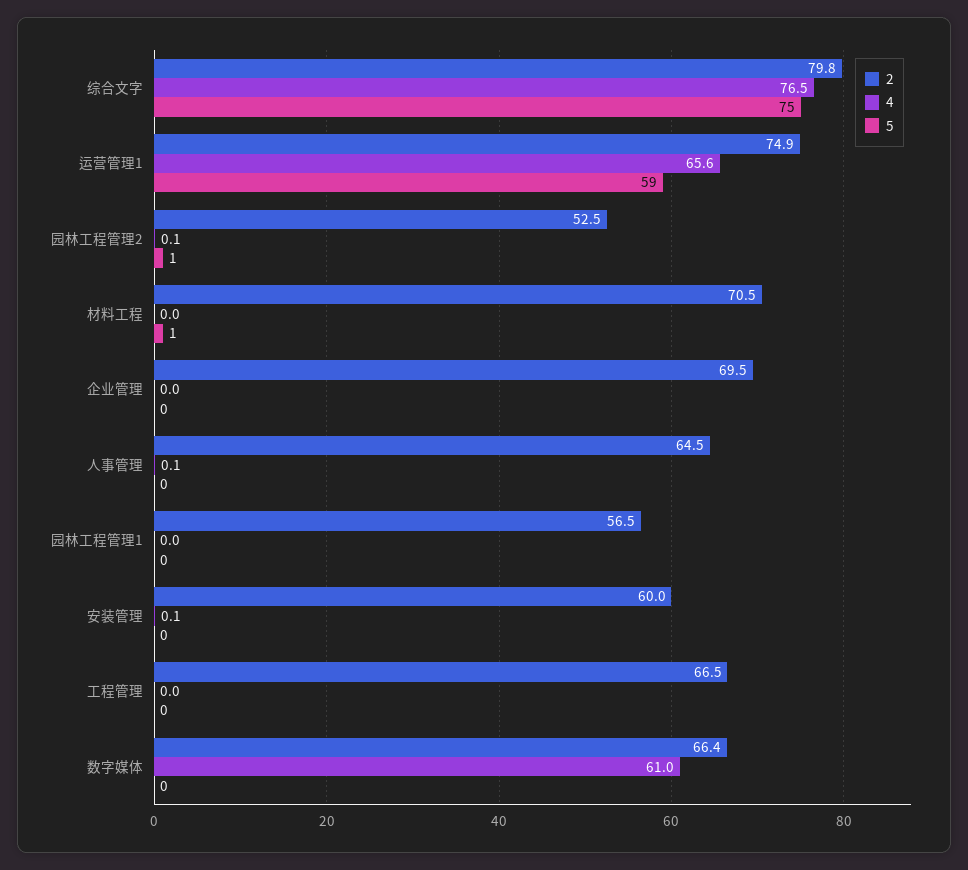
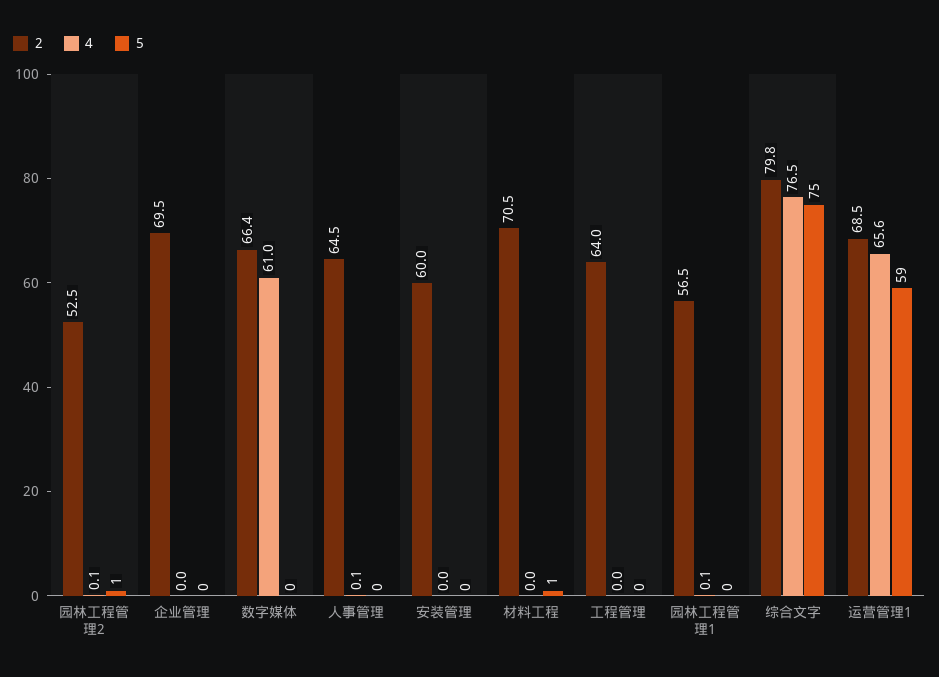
  {
    "2": {
      "综合文字": 79.8,
-     "运营管理1": 74.9,
+     "运营管理1": 68.5,
      "园林工程管理2": 52.5,
      "材料工程": 70.5,
      "企业管理": 69.5,
      "人事管理": 64.5,
      "园林工程管理1": 56.5,
      "安装管理": 60,
-     "工程管理": 66.5,
+     "工程管理": 64,
      "数字媒体": 66.4
    },
    "4": {
      "综合文字": 76.5,
      "运营管理1": 65.6,
      "园林工程管理2": 0.1,
      "材料工程": 0,
      "企业管理": 0,
      "人事管理": 0.1,
-     "园林工程管理1": 0,
+     "园林工程管理1": 0.1,
-     "安装管理": 0.1,
+     "安装管理": 0,
      "工程管理": 0,
      "数字媒体": 61
    },
    "5": {
      "综合文字": 75,
      "运营管理1": 59,
      "园林工程管理2": 1,
      "材料工程": 1,
      "企业管理": 0,
      "人事管理": 0,
      "园林工程管理1": 0,
      "安装管理": 0,
      "工程管理": 0,
      "数字媒体": 0
    }
  }

